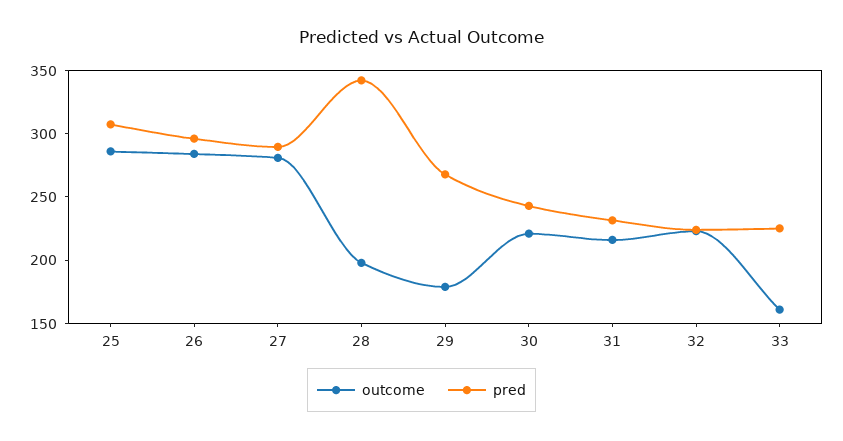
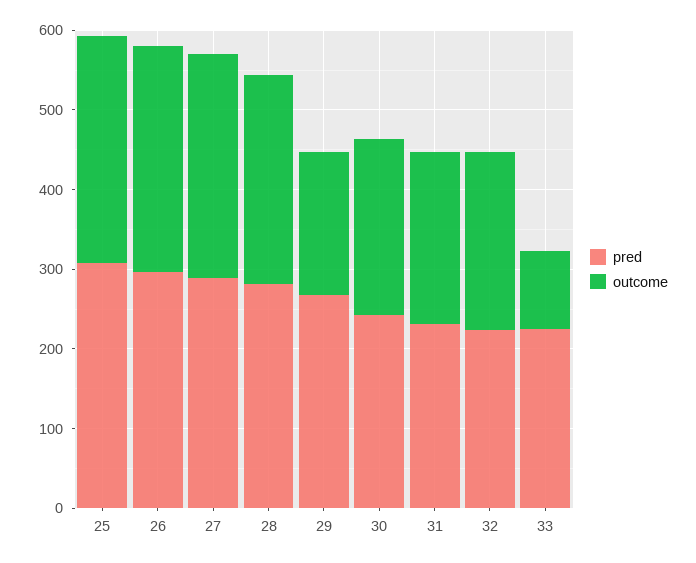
  {
    "outcome": {
      "25": 290,
      "26": 280,
      "27": 280,
-     "28": 200,
+     "28": 260,
      "29": 180,
      "30": 220,
      "31": 220,
      "32": 220,
-     "33": 160
+     "33": 100
    },
    "pred": {
      "25": 310,
      "26": 300,
      "27": 290,
-     "28": 340,
+     "28": 280,
      "29": 270,
      "30": 240,
      "31": 230,
      "32": 220,
      "33": 230
    }
  }

